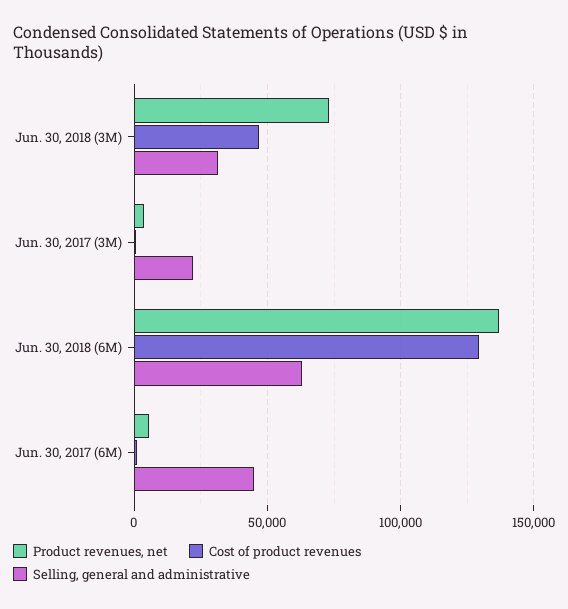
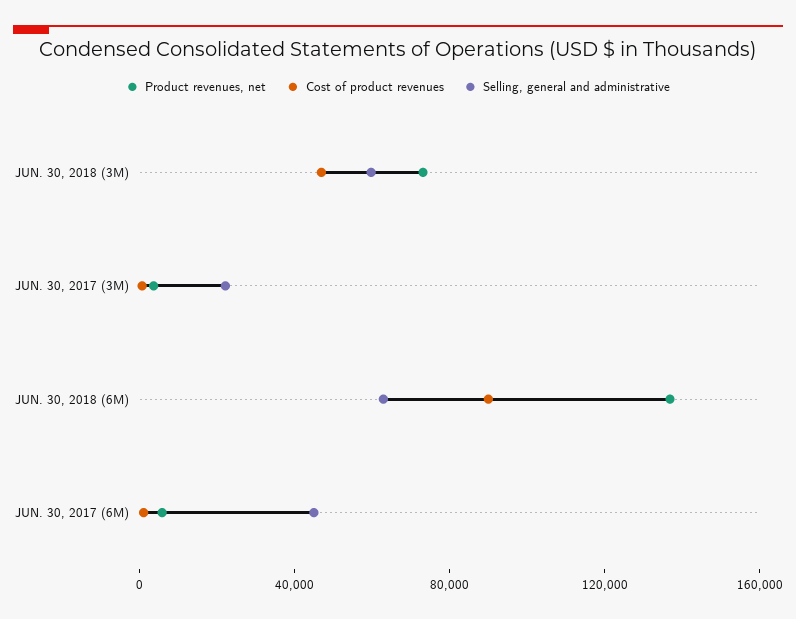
  {
    "Product revenues, net": {
      "Jun. 30, 2018 (3M)": 75000,
      "Jun. 30, 2017 (3M)": 5000,
      "Jun. 30, 2018 (6M)": 135000,
      "Jun. 30, 2017 (6M)": 5000
    },
    "Cost of product revenues": {
      "Jun. 30, 2018 (3M)": 45000,
      "Jun. 30, 2017 (3M)": 0,
-     "Jun. 30, 2018 (6M)": 130000,
+     "Jun. 30, 2018 (6M)": 90000,
      "Jun. 30, 2017 (6M)": 0
    },
    "Selling, general and administrative": {
-     "Jun. 30, 2018 (3M)": 30000,
+     "Jun. 30, 2018 (3M)": 60000,
      "Jun. 30, 2017 (3M)": 20000,
      "Jun. 30, 2018 (6M)": 65000,
      "Jun. 30, 2017 (6M)": 45000
    }
  }

